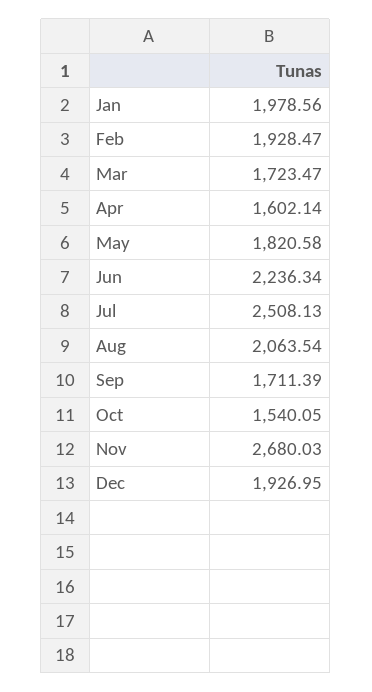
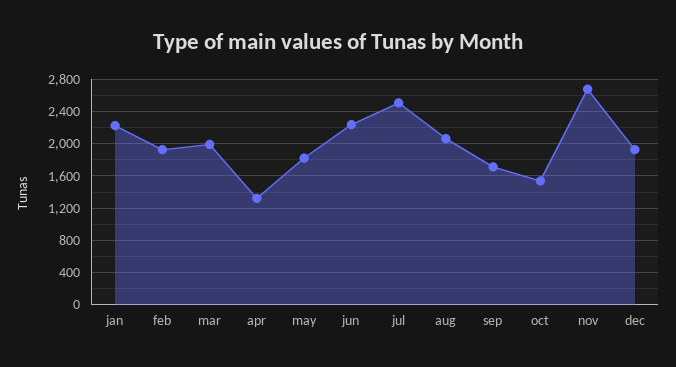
  {
-   "Jan": 1978.56,
+   "Jan": 2200,
    "Feb": 1928.47,
-   "Mar": 1723.47,
+   "Mar": 2000,
-   "Apr": 1602.14,
+   "Apr": 1300,
    "May": 1820.58,
    "Jun": 2236.34,
    "Jul": 2508.13,
    "Aug": 2063.54,
    "Sep": 1711.39,
    "Oct": 1540.05,
    "Nov": 2680.03,
    "Dec": 1926.95
  }

